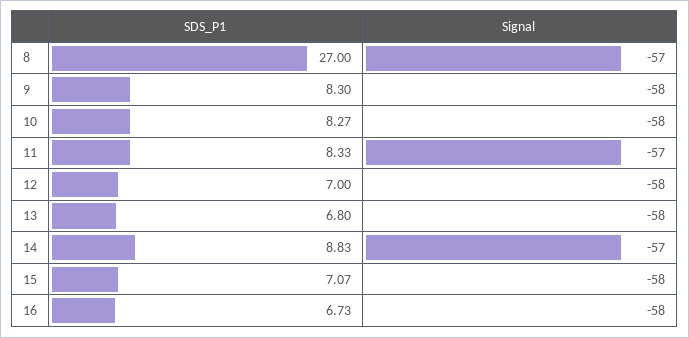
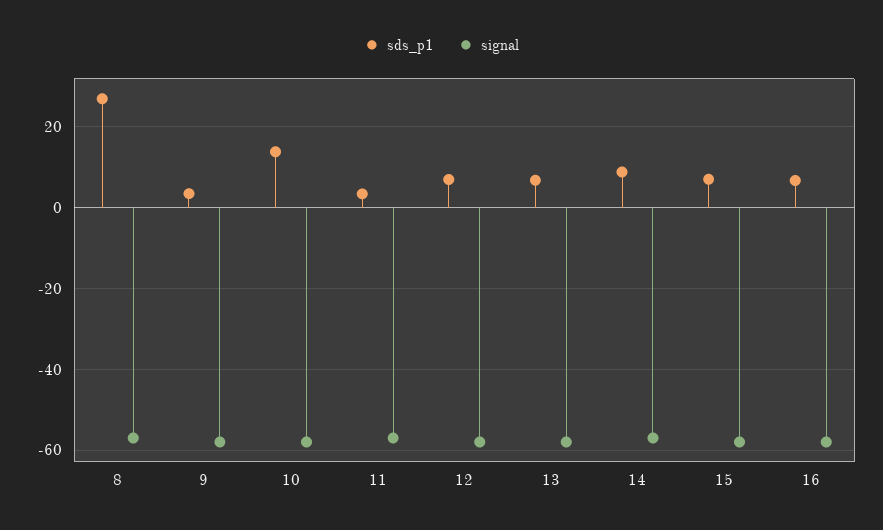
  {
    "SDS_P1": {
      "8": 27,
-     "9": 8.3,
+     "9": 4,
-     "10": 8.27,
+     "10": 14,
-     "11": 8.33,
+     "11": 4,
      "12": 7,
      "13": 6.8,
      "14": 8.83,
      "15": 7.07,
      "16": 6.73
    },
    "Signal": {
      "8": -57,
      "9": -58,
      "10": -58,
      "11": -57,
      "12": -58,
      "13": -58,
      "14": -57,
      "15": -58,
      "16": -58
    }
  }

